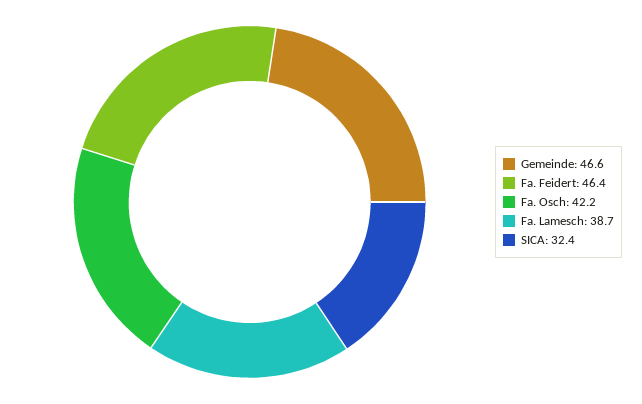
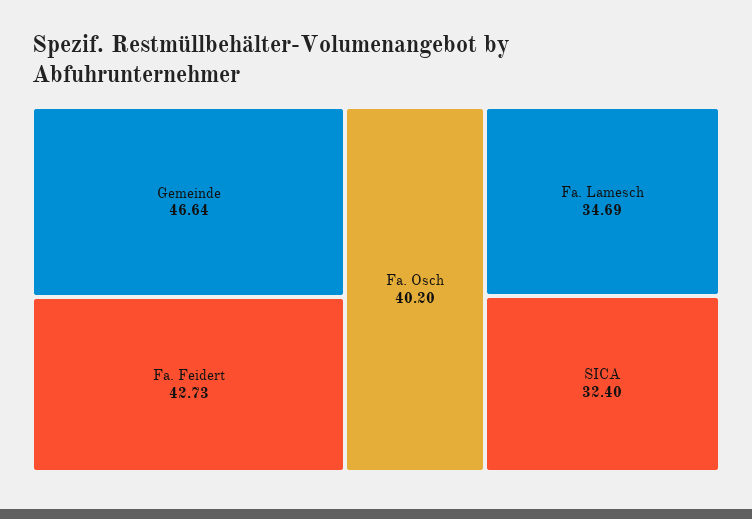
  {
    "Gemeinde": 46.64,
-   "Fa. Feidert": 46.4,
+   "Fa. Feidert": 42.73,
-   "Fa. Osch": 42.2,
+   "Fa. Osch": 40.2,
-   "Fa. Lamesch": 38.7,
+   "Fa. Lamesch": 34.69,
    "SICA": 32.4
  }

